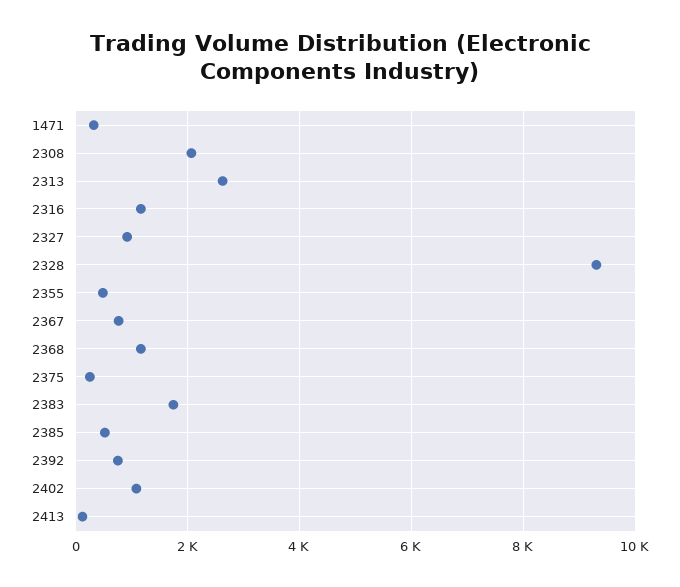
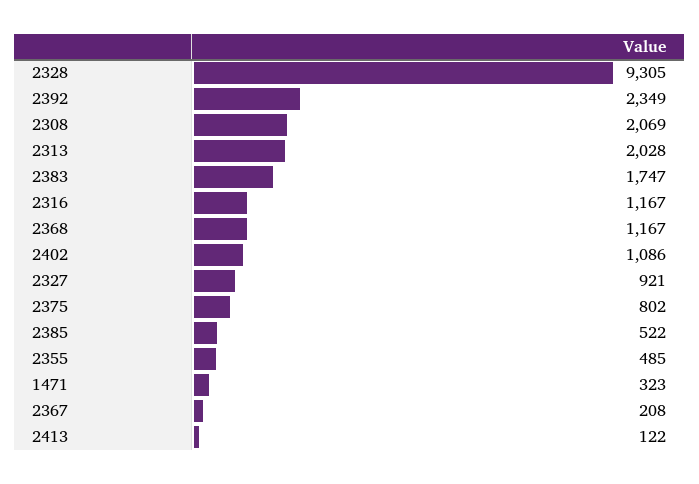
  {
    "1471": 323,
    "2308": 2069,
-   "2313": 2600,
+   "2313": 2028,
    "2316": 1167,
    "2327": 921,
    "2328": 9305,
    "2355": 485,
-   "2367": 800,
+   "2367": 208,
    "2368": 1167,
-   "2375": 200,
+   "2375": 802,
    "2383": 1747,
    "2385": 522,
-   "2392": 800,
+   "2392": 2349,
    "2402": 1086,
    "2413": 122
  }

